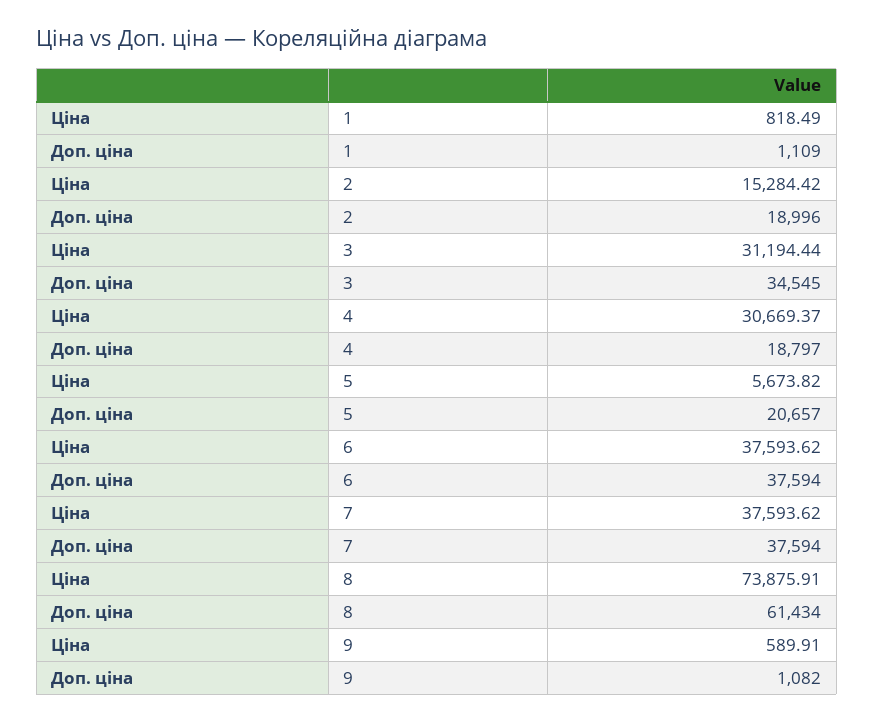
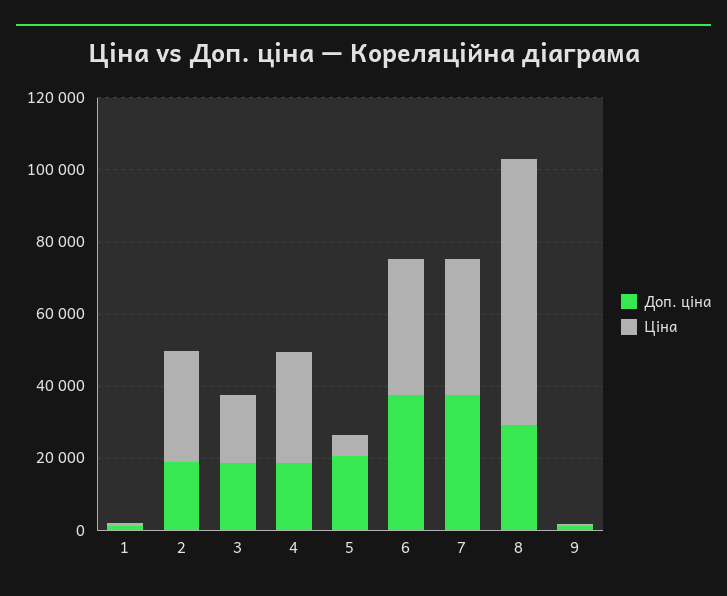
  {
    "Ціна": {
      "1": 818.49,
-     "2": 15284.42,
+     "2": 30000,
-     "3": 31194.44,
+     "3": 20000,
      "4": 30669.37,
      "5": 5673.82,
      "6": 37593.62,
      "7": 37593.62,
      "8": 73875.91,
      "9": 589.91
    },
    "Доп. ціна": {
      "1": 1109,
      "2": 18996,
-     "3": 34545,
+     "3": 20000,
      "4": 18797,
      "5": 20657,
      "6": 37594,
      "7": 37594,
-     "8": 61434,
+     "8": 30000,
      "9": 1082
    }
  }

